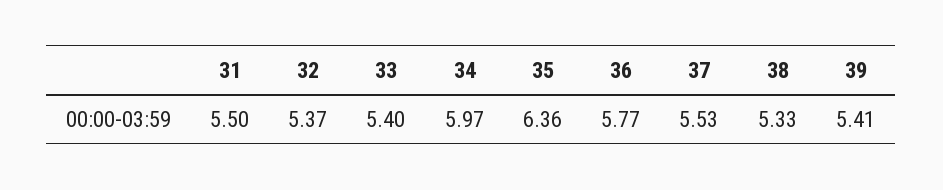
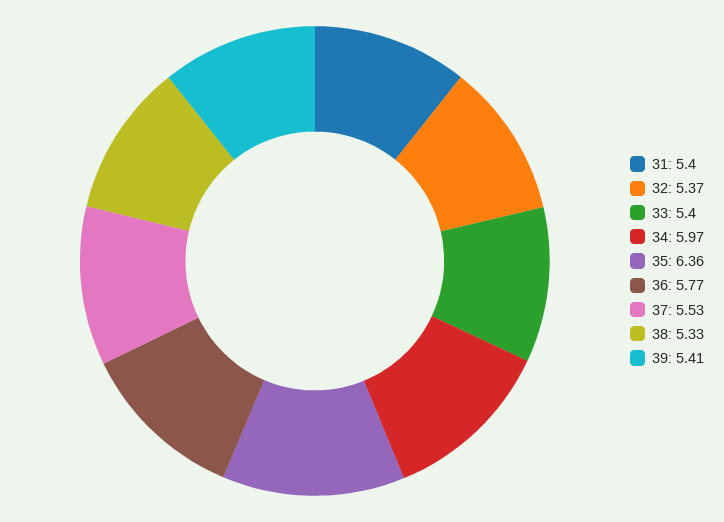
  {
-   "31": 5.5,
+   "31": 5.4,
    "32": 5.37,
    "33": 5.4,
    "34": 5.97,
    "35": 6.36,
    "36": 5.77,
    "37": 5.53,
    "38": 5.33,
    "39": 5.41
  }

